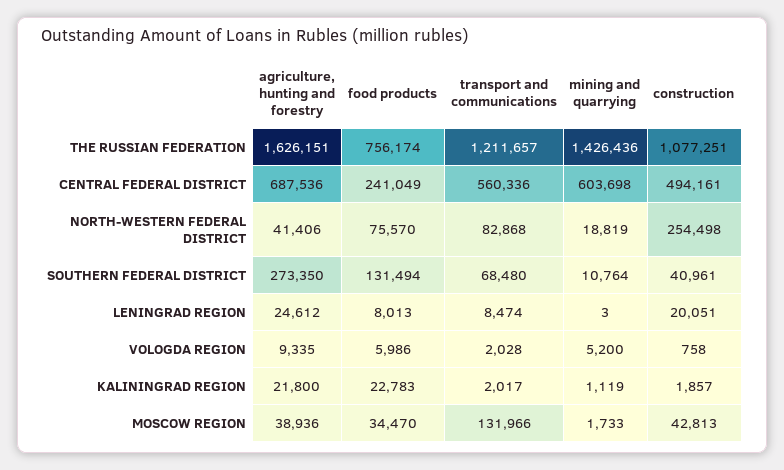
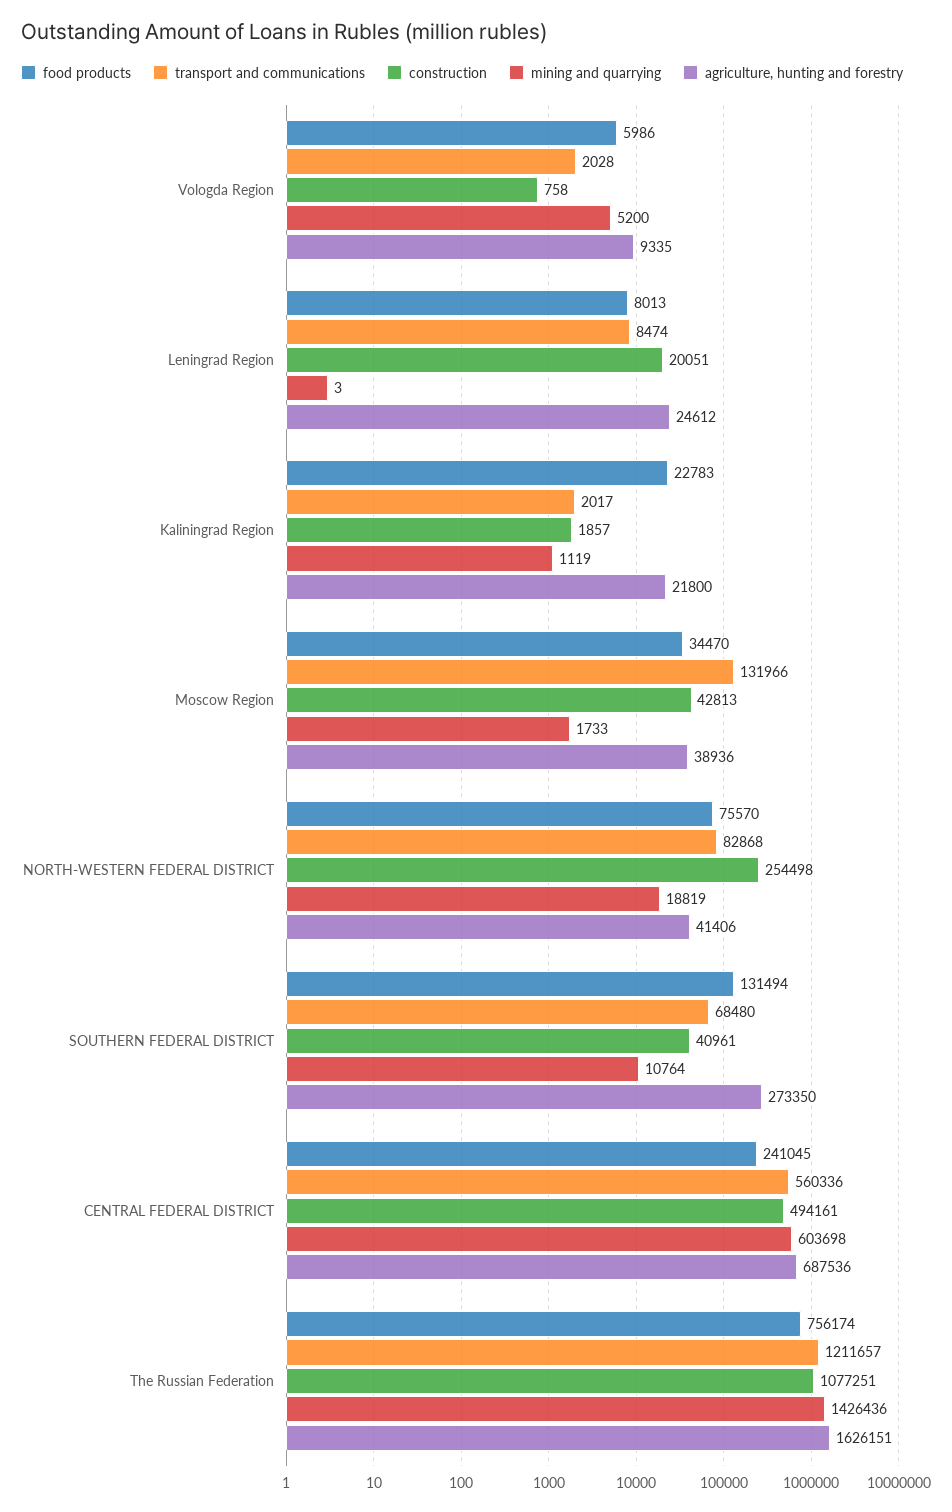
  {
    "agriculture, hunting and forestry": {
      "THE RUSSIAN FEDERATION": 1626151,
      "CENTRAL FEDERAL DISTRICT": 687536,
      "NORTH-WESTERN FEDERAL DISTRICT": 41406,
      "SOUTHERN FEDERAL DISTRICT": 273350,
      "LENINGRAD REGION": 24612,
      "VOLOGDA REGION": 9335,
      "KALININGRAD REGION": 21800,
      "MOSCOW REGION": 38936
    },
    "food products": {
      "THE RUSSIAN FEDERATION": 756174,
-     "CENTRAL FEDERAL DISTRICT": 241049,
+     "CENTRAL FEDERAL DISTRICT": 241045,
      "NORTH-WESTERN FEDERAL DISTRICT": 75570,
      "SOUTHERN FEDERAL DISTRICT": 131494,
      "LENINGRAD REGION": 8013,
      "VOLOGDA REGION": 5986,
      "KALININGRAD REGION": 22783,
      "MOSCOW REGION": 34470
    },
    "transport and communications": {
      "THE RUSSIAN FEDERATION": 1211657,
      "CENTRAL FEDERAL DISTRICT": 560336,
      "NORTH-WESTERN FEDERAL DISTRICT": 82868,
      "SOUTHERN FEDERAL DISTRICT": 68480,
      "LENINGRAD REGION": 8474,
      "VOLOGDA REGION": 2028,
      "KALININGRAD REGION": 2017,
      "MOSCOW REGION": 131966
    },
    "mining and quarrying": {
      "THE RUSSIAN FEDERATION": 1426436,
      "CENTRAL FEDERAL DISTRICT": 603698,
      "NORTH-WESTERN FEDERAL DISTRICT": 18819,
      "SOUTHERN FEDERAL DISTRICT": 10764,
      "LENINGRAD REGION": 3,
      "VOLOGDA REGION": 5200,
      "KALININGRAD REGION": 1119,
      "MOSCOW REGION": 1733
    },
    "construction": {
      "THE RUSSIAN FEDERATION": 1077251,
      "CENTRAL FEDERAL DISTRICT": 494161,
      "NORTH-WESTERN FEDERAL DISTRICT": 254498,
      "SOUTHERN FEDERAL DISTRICT": 40961,
      "LENINGRAD REGION": 20051,
      "VOLOGDA REGION": 758,
      "KALININGRAD REGION": 1857,
      "MOSCOW REGION": 42813
    }
  }

